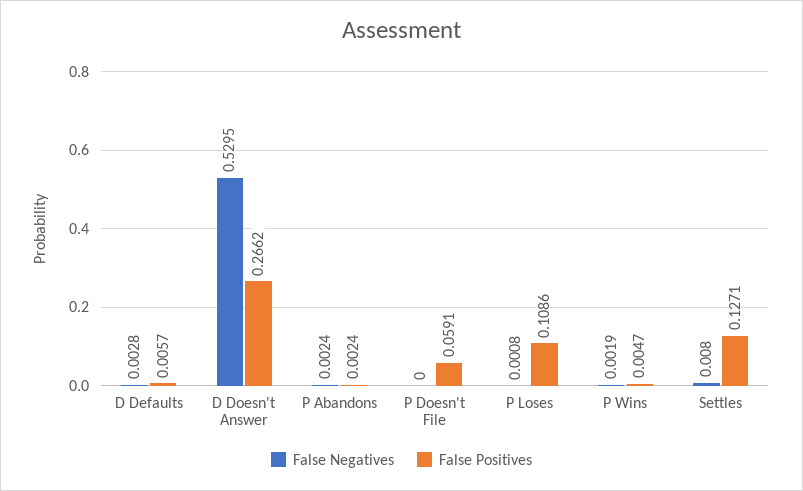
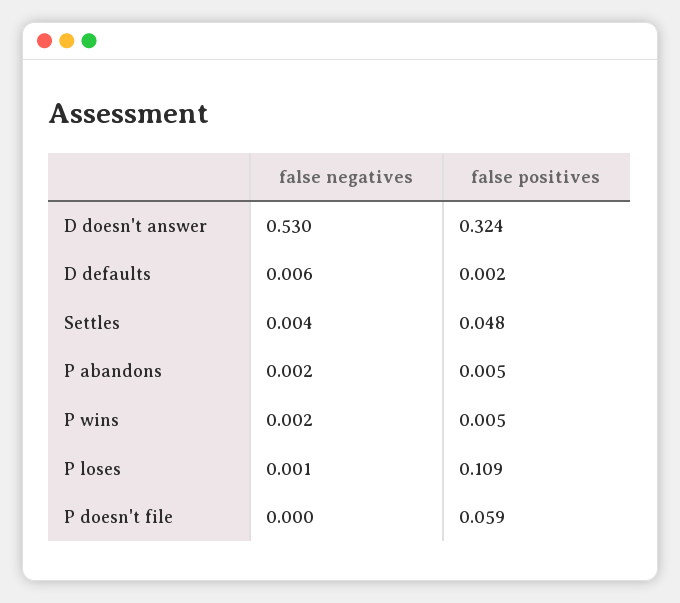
  {
    "False Negatives": {
-     "D Defaults": 0.0028,
+     "D Defaults": 0.006,
      "D Doesn't Answer": 0.5295,
      "P Abandons": 0.0024,
      "P Doesn't File": 0,
      "P Loses": 0.0008,
      "P Wins": 0.0019,
-     "Settles": 0.008
+     "Settles": 0.004
    },
    "False Positives": {
-     "D Defaults": 0.0057,
+     "D Defaults": 0.002,
-     "D Doesn't Answer": 0.2662,
+     "D Doesn't Answer": 0.324,
-     "P Abandons": 0.0024,
+     "P Abandons": 0.005,
      "P Doesn't File": 0.0591,
      "P Loses": 0.1086,
      "P Wins": 0.0047,
-     "Settles": 0.1271
+     "Settles": 0.048
    }
  }

